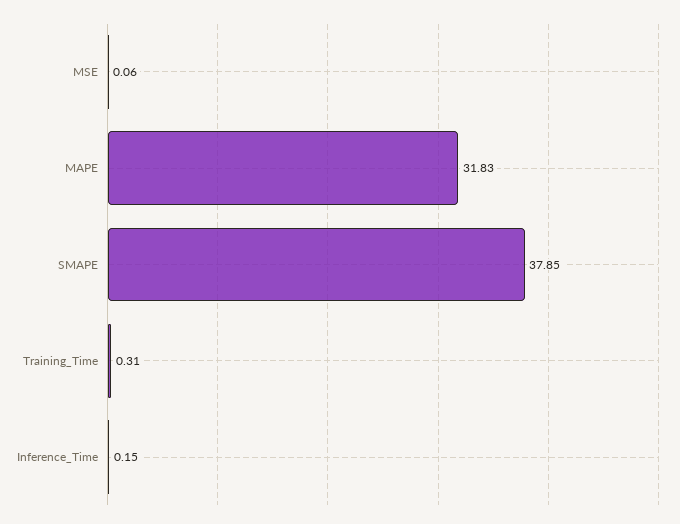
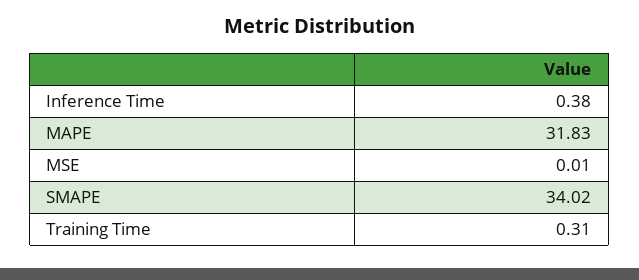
  {
-   "MSE": 0.06,
+   "MSE": 0.01,
    "MAPE": 31.83,
-   "SMAPE": 37.85,
+   "SMAPE": 34.02,
    "Training_Time": 0.31,
-   "Inference_Time": 0.15
+   "Inference_Time": 0.38
  }

